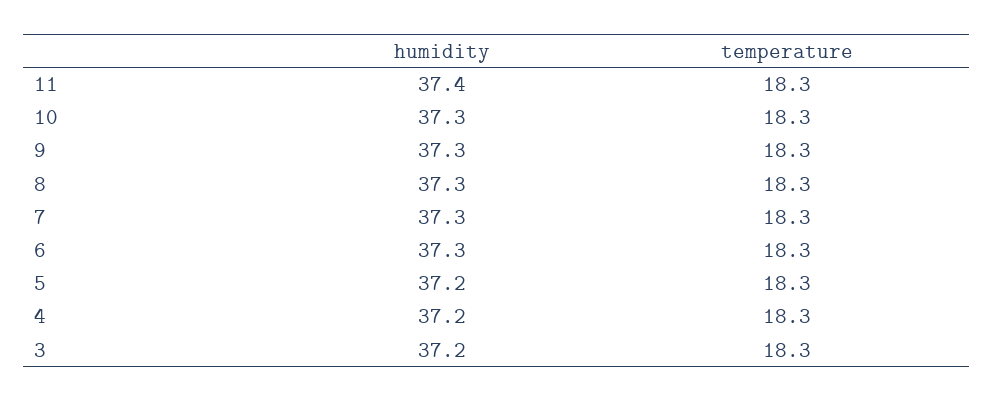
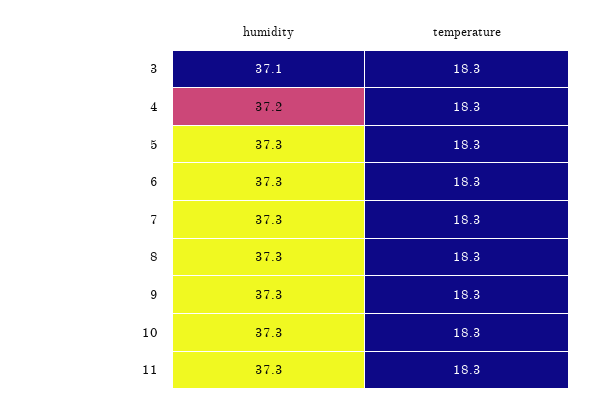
  {
    "humidity": {
-     "11": 37.4,
+     "11": 37.3,
      "10": 37.3,
      "9": 37.3,
      "8": 37.3,
      "7": 37.3,
      "6": 37.3,
-     "5": 37.2,
+     "5": 37.3,
      "4": 37.2,
-     "3": 37.2
+     "3": 37.1
    },
    "temperature": {
      "11": 18.3,
      "10": 18.3,
      "9": 18.3,
      "8": 18.3,
      "7": 18.3,
      "6": 18.3,
      "5": 18.3,
      "4": 18.3,
      "3": 18.3
    }
  }

